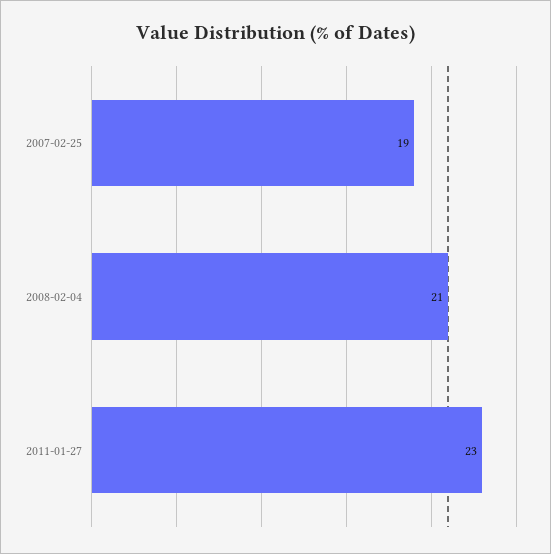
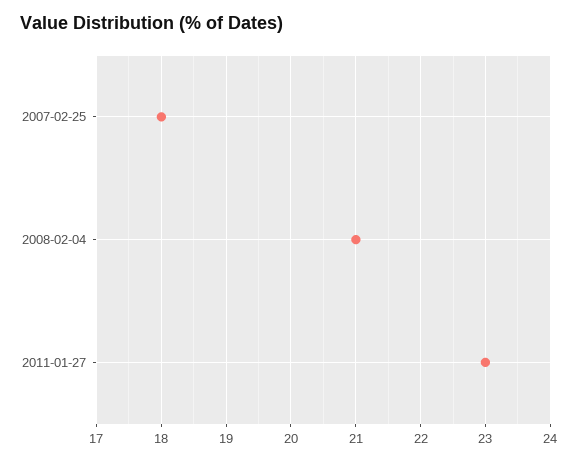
  {
-   "2007-02-25": 19,
+   "2007-02-25": 18,
    "2008-02-04": 21,
    "2011-01-27": 23
  }

